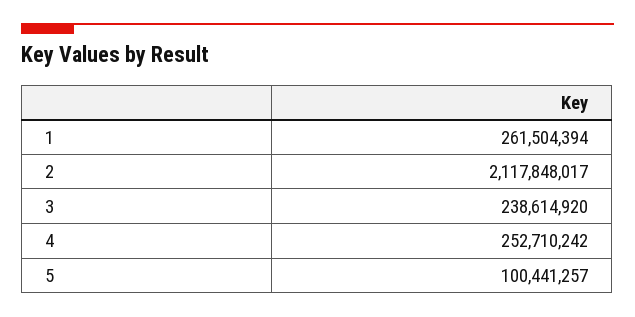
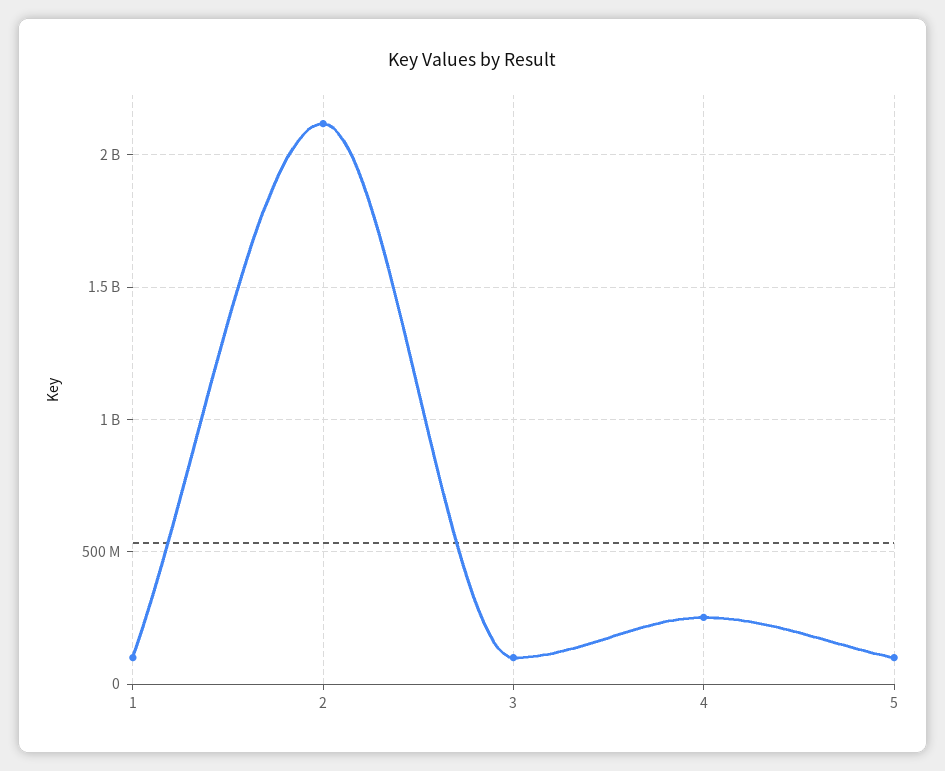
  {
-   "1": 261504394,
+   "1": 100000000,
    "2": 2117848017,
-   "3": 238614920,
+   "3": 100000000,
    "4": 252710242,
    "5": 100441257
  }

